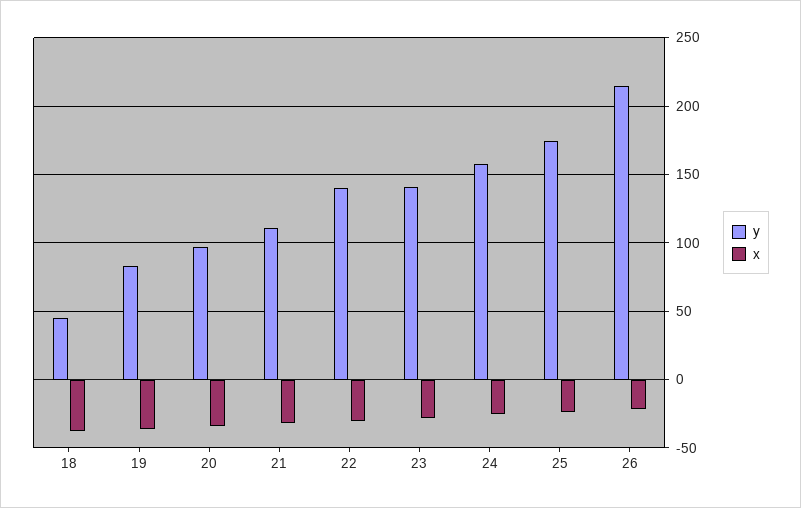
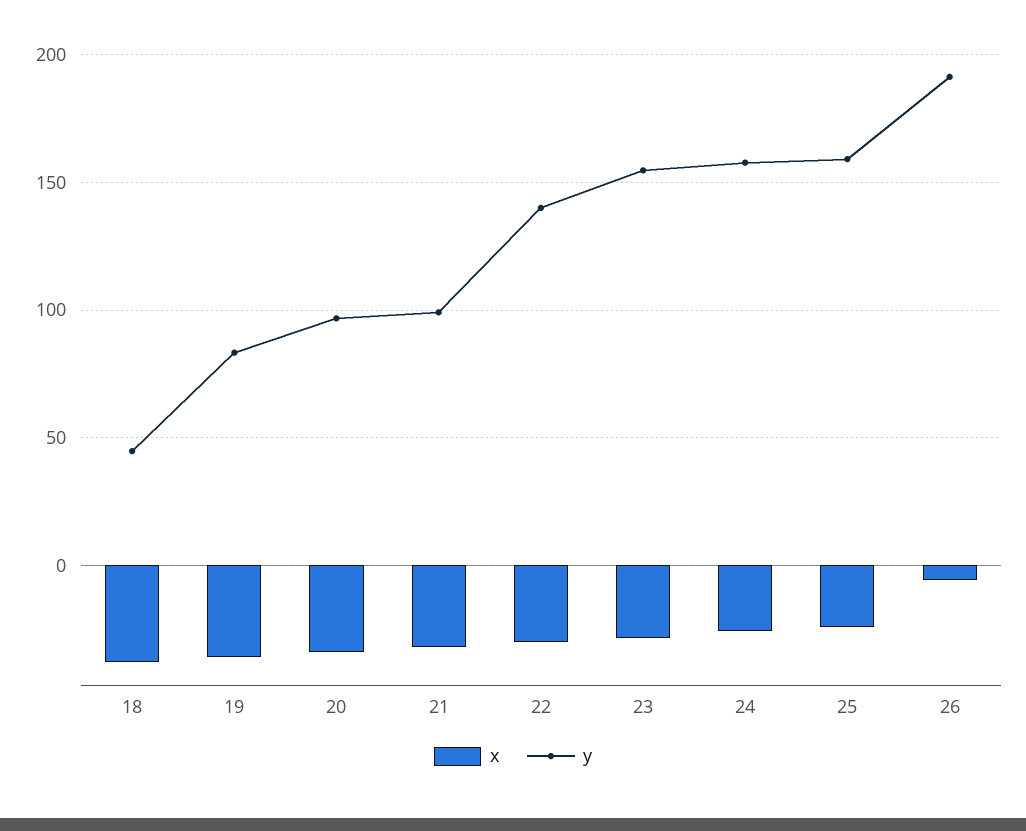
  {
    "y": {
      "18": 45,
      "19": 85,
      "20": 95,
-     "21": 110,
+     "21": 100,
      "22": 140,
-     "23": 140,
+     "23": 155,
      "24": 160,
-     "25": 175,
+     "25": 160,
-     "26": 215
+     "26": 190
    },
    "x": {
      "18": -40,
      "19": -35,
      "20": -35,
      "21": -30,
      "22": -30,
      "23": -30,
      "24": -25,
      "25": -25,
-     "26": -20
+     "26": -5
    }
  }

